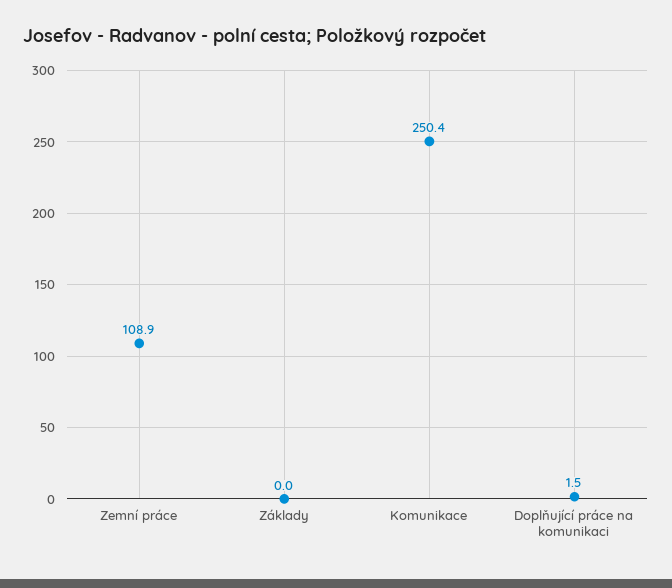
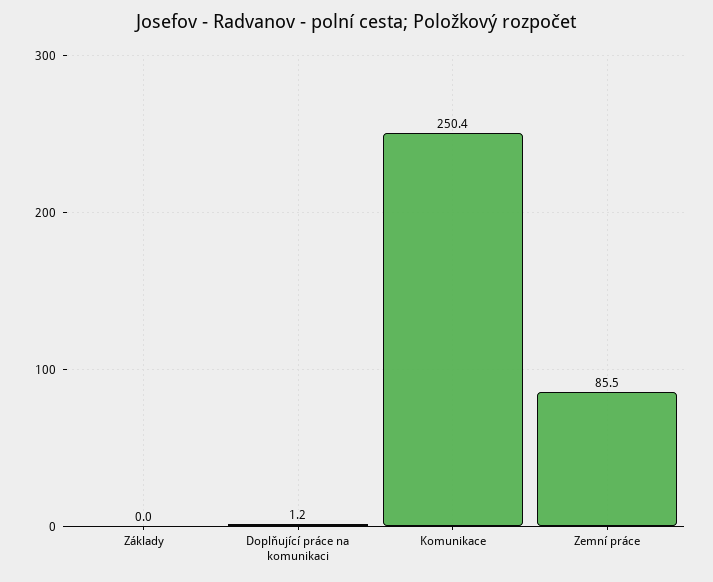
  {
-   "Zemní práce": 108.9,
+   "Zemní práce": 85.5,
    "Základy": 0,
    "Komunikace": 250.4,
-   "Doplňující práce na komunikaci": 1.5
+   "Doplňující práce na komunikaci": 1.2
  }

